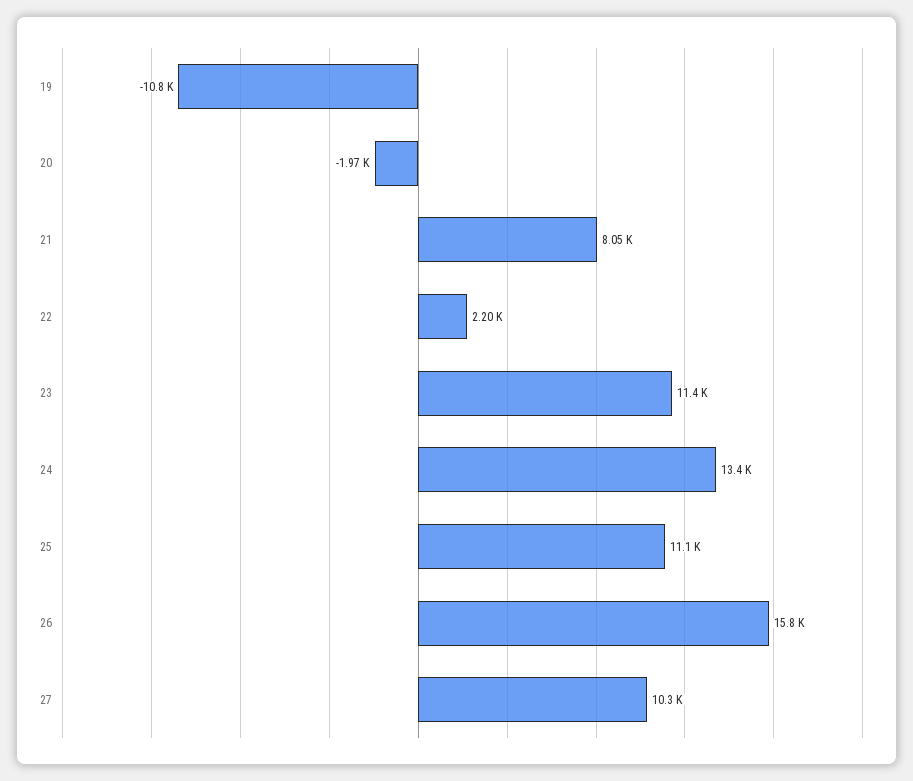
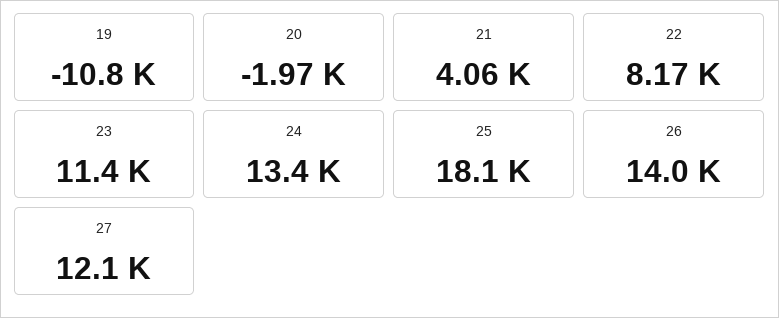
  {
    "19": -10800,
    "20": -1970,
-   "21": 8050,
+   "21": 4060,
-   "22": 2200,
+   "22": 8170,
    "23": 11400,
    "24": 13400,
-   "25": 11100,
+   "25": 18100,
-   "26": 15800,
+   "26": 14000,
-   "27": 10300
+   "27": 12100
  }

